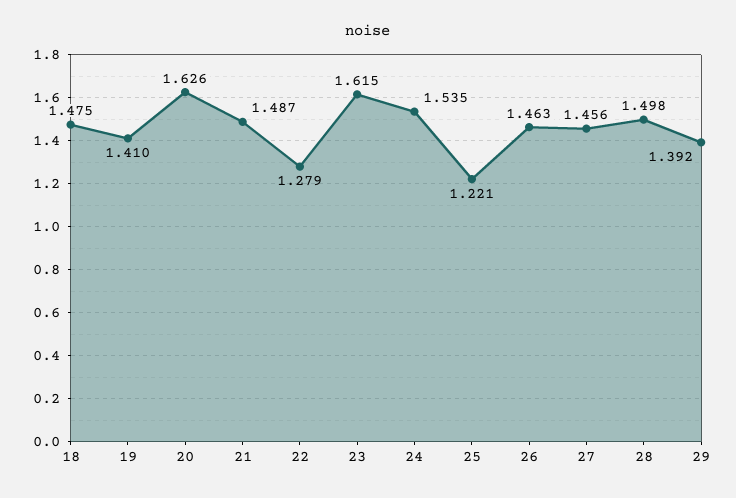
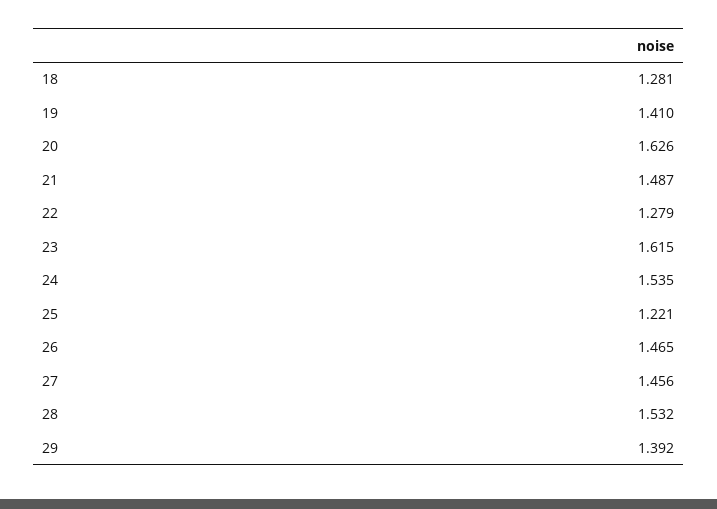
  {
-   "18": 1.475,
+   "18": 1.281,
    "19": 1.41,
    "20": 1.626,
    "21": 1.487,
    "22": 1.279,
    "23": 1.615,
    "24": 1.535,
    "25": 1.221,
-   "26": 1.463,
+   "26": 1.465,
    "27": 1.456,
-   "28": 1.498,
+   "28": 1.532,
    "29": 1.392
  }

